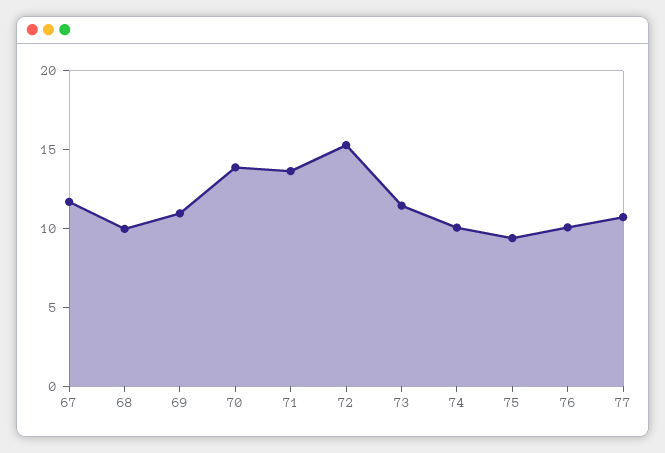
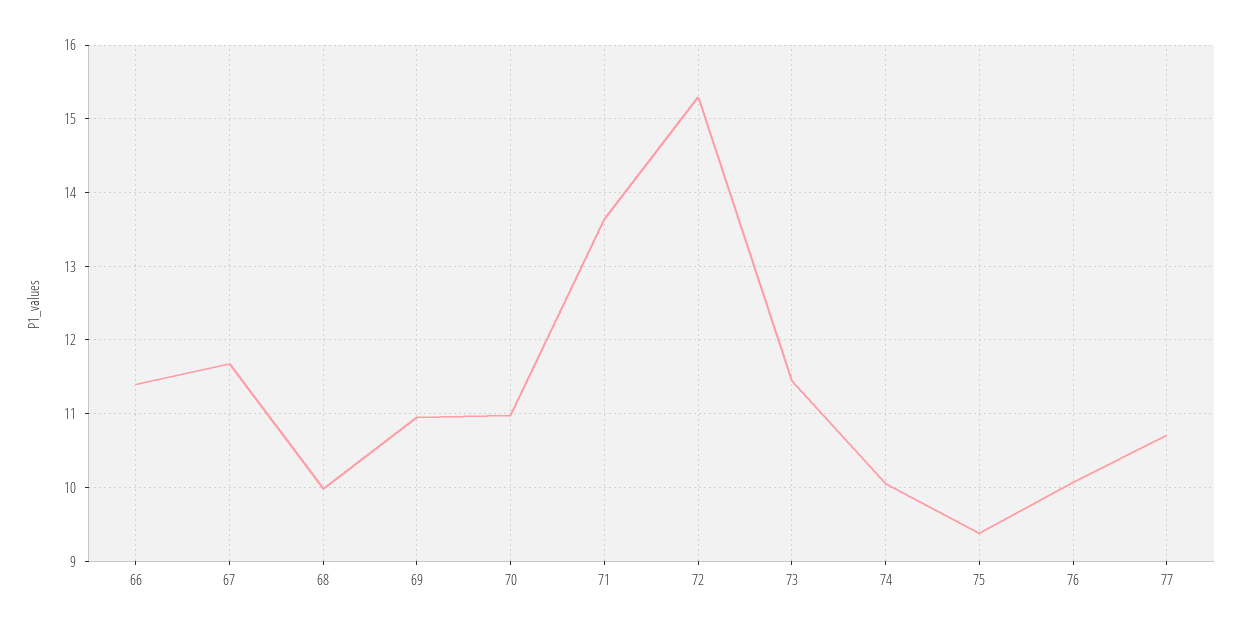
  {
    "67": 11.7,
    "68": 10,
    "69": 11,
-   "70": 14,
+   "70": 11,
    "71": 13.6,
    "72": 15.3,
    "73": 11.5,
    "74": 10.1,
    "75": 9.4,
    "76": 10.1,
-   "77": 10.7
+   "77": 10.7,
+   "66": 11.4
  }

